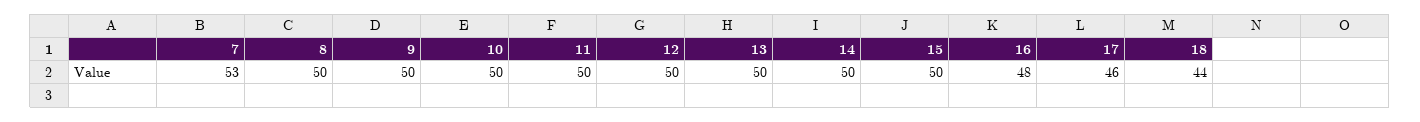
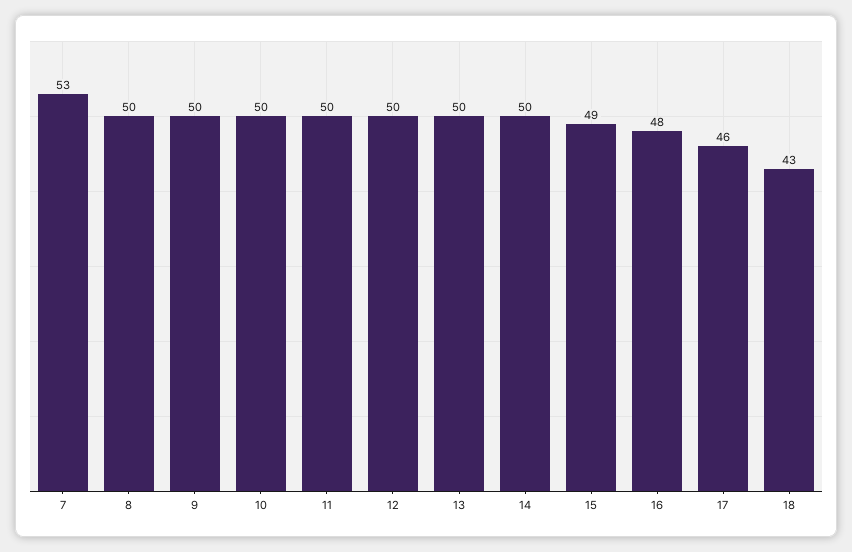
  {
    "7": 53,
    "8": 50,
    "9": 50,
    "10": 50,
    "11": 50,
    "12": 50,
    "13": 50,
    "14": 50,
-   "15": 50,
+   "15": 49,
    "16": 48,
    "17": 46,
-   "18": 44
+   "18": 43
  }

